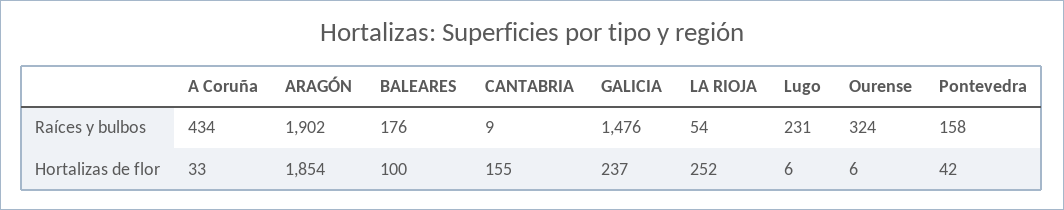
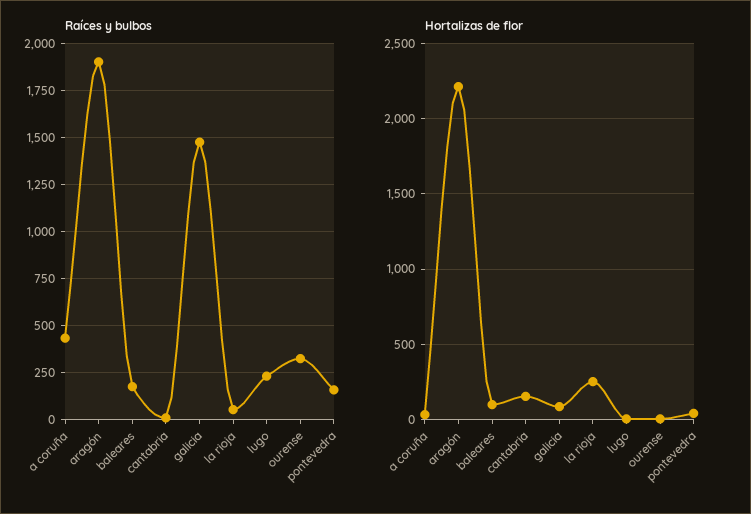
  {
    "Raíces y bulbos": {
      "A Coruña": 434,
      "ARAGÓN": 1902,
      "BALEARES": 176,
      "CANTABRIA": 9,
      "GALICIA": 1476,
      "LA RIOJA": 54,
      "Lugo": 231,
      "Ourense": 324,
      "Pontevedra": 158
    },
    "Hortalizas de flor": {
      "A Coruña": 33,
-     "ARAGÓN": 1854,
+     "ARAGÓN": 2200,
      "BALEARES": 100,
      "CANTABRIA": 155,
-     "GALICIA": 237,
+     "GALICIA": 100,
      "LA RIOJA": 252,
      "Lugo": 6,
      "Ourense": 6,
      "Pontevedra": 42
    }
  }

